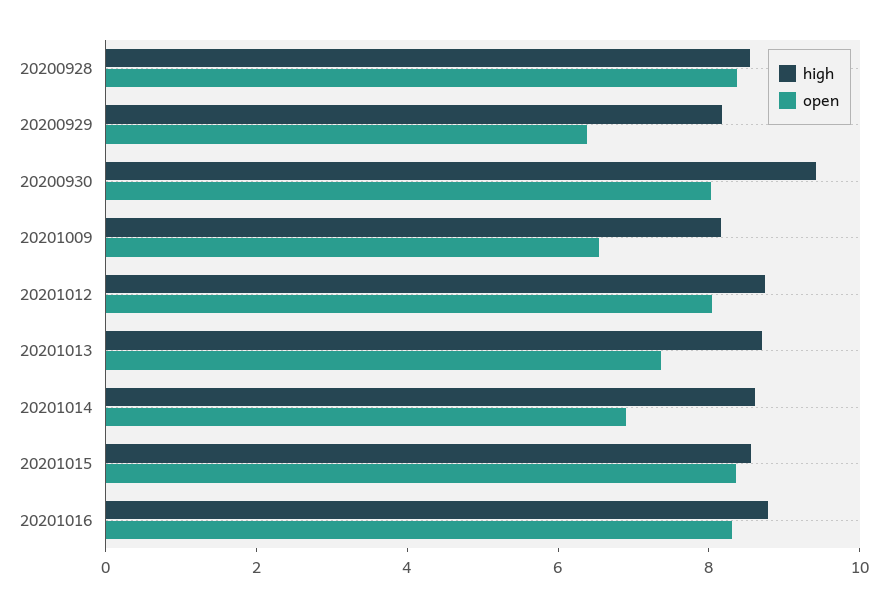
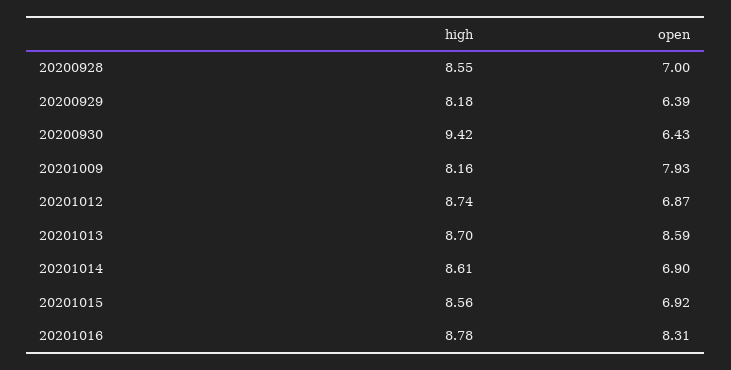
  {
    "high": {
      "20200928": 8.55,
      "20200929": 8.18,
      "20200930": 9.42,
      "20201009": 8.16,
      "20201012": 8.74,
      "20201013": 8.7,
      "20201014": 8.61,
      "20201015": 8.56,
      "20201016": 8.78
    },
    "open": {
-     "20200928": 8.5,
+     "20200928": 7,
      "20200929": 6.39,
-     "20200930": 8,
+     "20200930": 6.43,
-     "20201009": 6.5,
+     "20201009": 7.93,
-     "20201012": 8,
+     "20201012": 6.87,
-     "20201013": 7.5,
+     "20201013": 8.59,
      "20201014": 6.9,
-     "20201015": 8.5,
+     "20201015": 6.92,
      "20201016": 8.31
    }
  }

